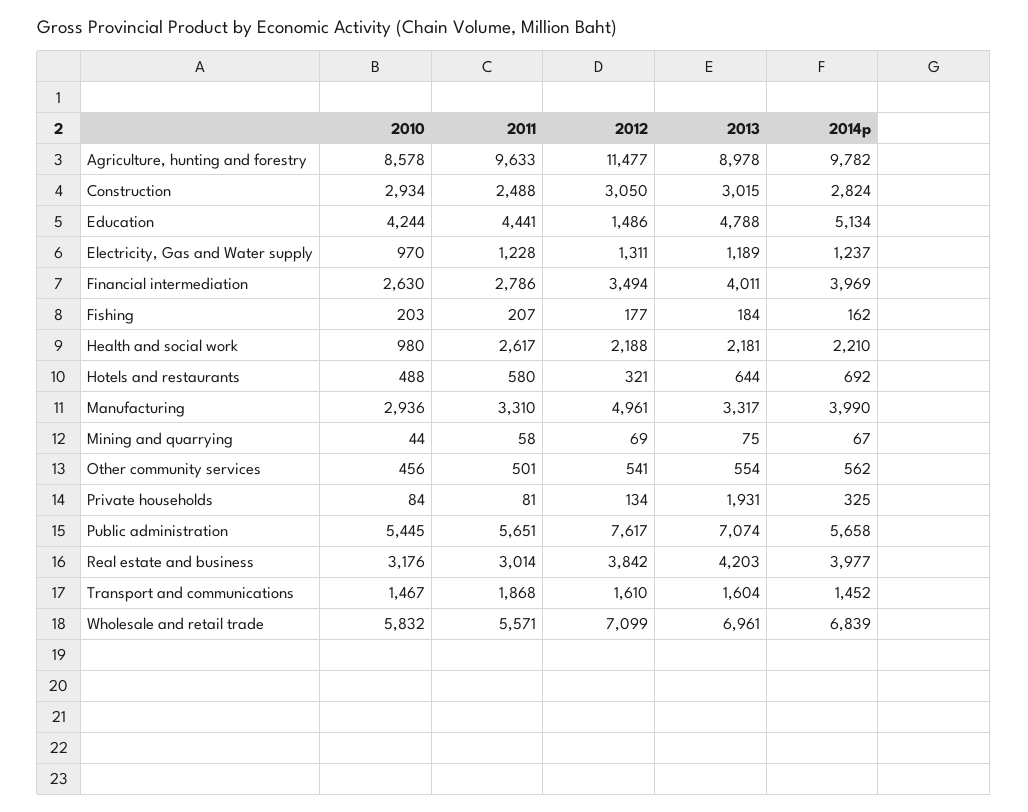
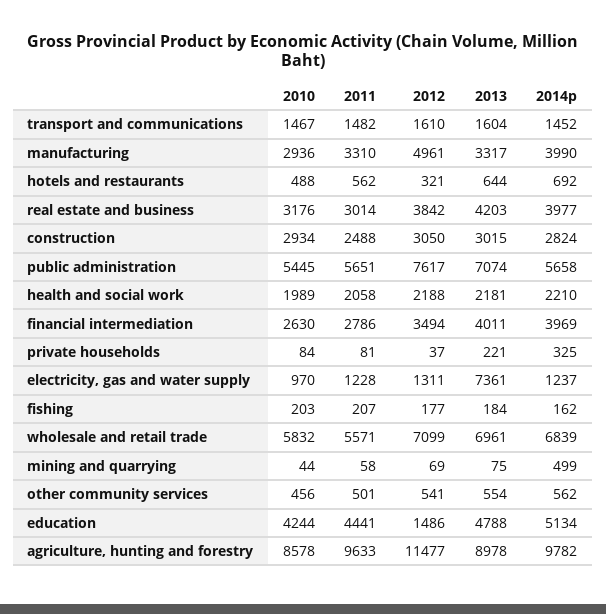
  {
    "2010": {
      "Agriculture, hunting and forestry": 8578,
      "Construction": 2934,
      "Education": 4244,
      "Electricity, Gas and Water supply": 970,
      "Financial intermediation": 2630,
      "Fishing": 203,
-     "Health and social work": 980,
+     "Health and social work": 1989,
      "Hotels and restaurants": 488,
      "Manufacturing": 2936,
      "Mining and quarrying": 44,
      "Other community services": 456,
      "Private households": 84,
      "Public administration": 5445,
      "Real estate and business": 3176,
      "Transport and communications": 1467,
      "Wholesale and retail trade": 5832
    },
    "2011": {
      "Agriculture, hunting and forestry": 9633,
      "Construction": 2488,
      "Education": 4441,
      "Electricity, Gas and Water supply": 1228,
      "Financial intermediation": 2786,
      "Fishing": 207,
-     "Health and social work": 2617,
+     "Health and social work": 2058,
-     "Hotels and restaurants": 580,
+     "Hotels and restaurants": 562,
      "Manufacturing": 3310,
      "Mining and quarrying": 58,
      "Other community services": 501,
      "Private households": 81,
      "Public administration": 5651,
      "Real estate and business": 3014,
-     "Transport and communications": 1868,
+     "Transport and communications": 1482,
      "Wholesale and retail trade": 5571
    },
    "2012": {
      "Agriculture, hunting and forestry": 11477,
      "Construction": 3050,
      "Education": 1486,
      "Electricity, Gas and Water supply": 1311,
      "Financial intermediation": 3494,
      "Fishing": 177,
      "Health and social work": 2188,
      "Hotels and restaurants": 321,
      "Manufacturing": 4961,
      "Mining and quarrying": 69,
      "Other community services": 541,
-     "Private households": 134,
+     "Private households": 37,
      "Public administration": 7617,
      "Real estate and business": 3842,
      "Transport and communications": 1610,
      "Wholesale and retail trade": 7099
    },
    "2013": {
      "Agriculture, hunting and forestry": 8978,
      "Construction": 3015,
      "Education": 4788,
-     "Electricity, Gas and Water supply": 1189,
+     "Electricity, Gas and Water supply": 7361,
      "Financial intermediation": 4011,
      "Fishing": 184,
      "Health and social work": 2181,
      "Hotels and restaurants": 644,
      "Manufacturing": 3317,
      "Mining and quarrying": 75,
      "Other community services": 554,
-     "Private households": 1931,
+     "Private households": 221,
      "Public administration": 7074,
      "Real estate and business": 4203,
      "Transport and communications": 1604,
      "Wholesale and retail trade": 6961
    },
    "2014p": {
      "Agriculture, hunting and forestry": 9782,
      "Construction": 2824,
      "Education": 5134,
      "Electricity, Gas and Water supply": 1237,
      "Financial intermediation": 3969,
      "Fishing": 162,
      "Health and social work": 2210,
      "Hotels and restaurants": 692,
      "Manufacturing": 3990,
-     "Mining and quarrying": 67,
+     "Mining and quarrying": 499,
      "Other community services": 562,
      "Private households": 325,
      "Public administration": 5658,
      "Real estate and business": 3977,
      "Transport and communications": 1452,
      "Wholesale and retail trade": 6839
    }
  }

